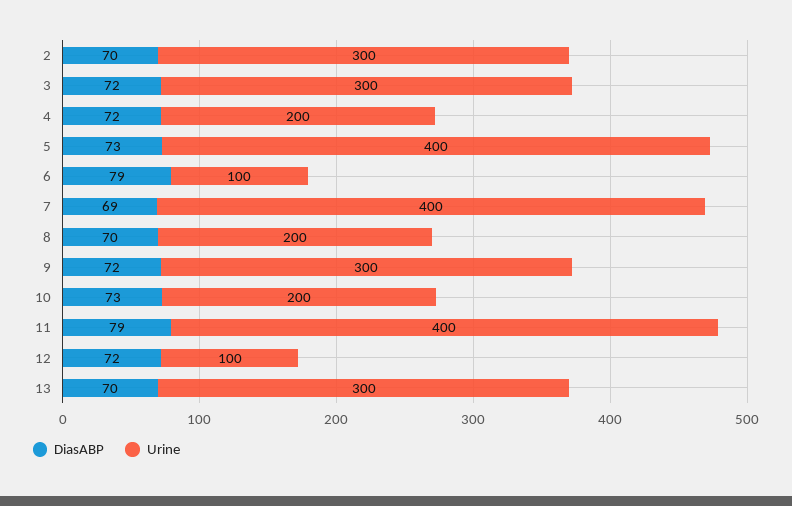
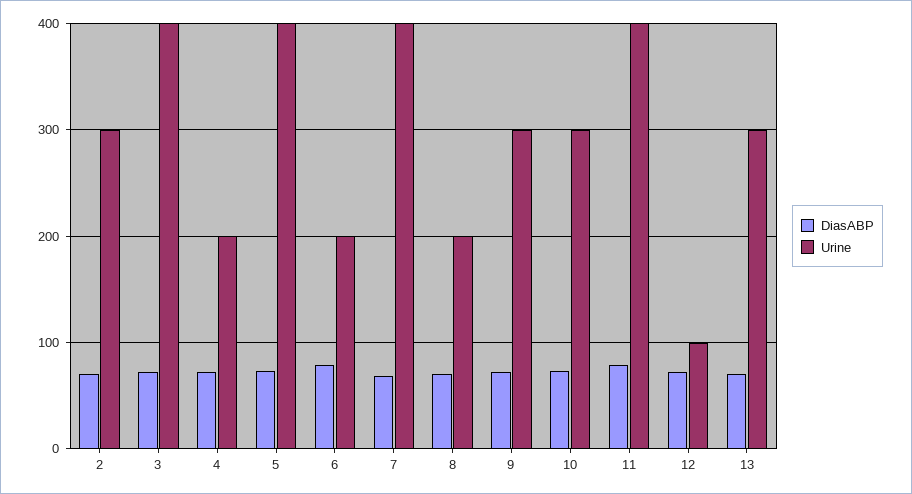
  {
    "DiasABP": {
      "2": 70,
      "3": 72,
      "4": 72,
      "5": 73,
      "6": 79,
      "7": 69,
      "8": 70,
      "9": 72,
      "10": 73,
      "11": 79,
      "12": 72,
      "13": 70
    },
    "Urine": {
      "2": 300,
-     "3": 300,
+     "3": 400,
      "4": 200,
      "5": 400,
-     "6": 100,
+     "6": 200,
      "7": 400,
      "8": 200,
      "9": 300,
-     "10": 200,
+     "10": 300,
      "11": 400,
      "12": 100,
      "13": 300
    }
  }

